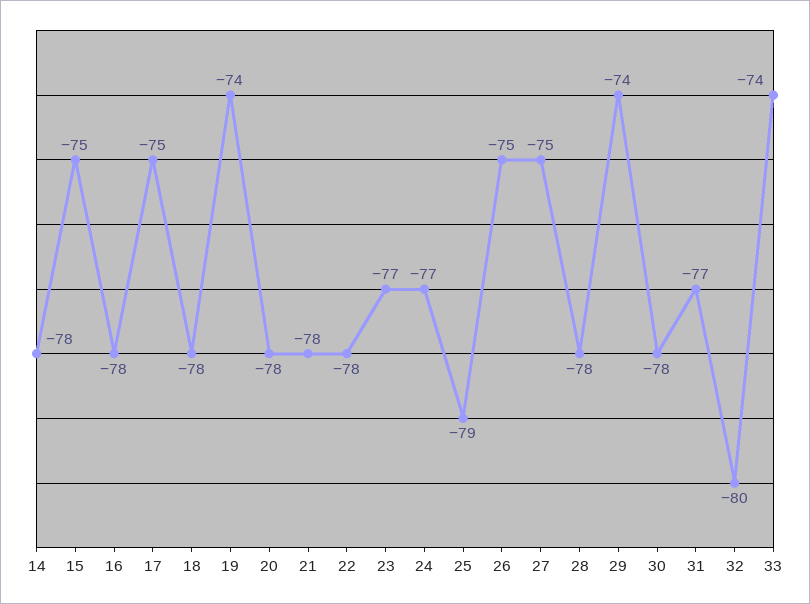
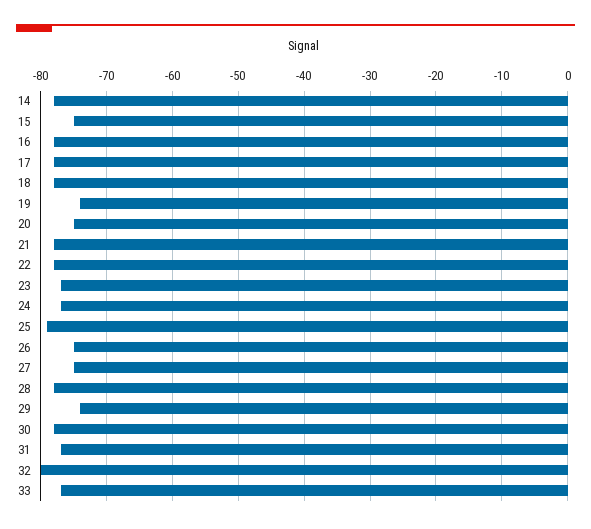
  {
    "14": -78,
    "15": -75,
    "16": -78,
-   "17": -75,
+   "17": -78,
    "18": -78,
    "19": -74,
-   "20": -78,
+   "20": -75,
    "21": -78,
    "22": -78,
    "23": -77,
    "24": -77,
    "25": -79,
    "26": -75,
    "27": -75,
    "28": -78,
    "29": -74,
    "30": -78,
    "31": -77,
    "32": -80,
-   "33": -74
+   "33": -77
  }

